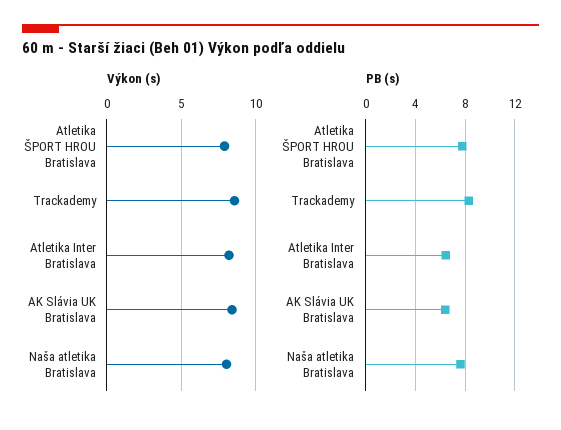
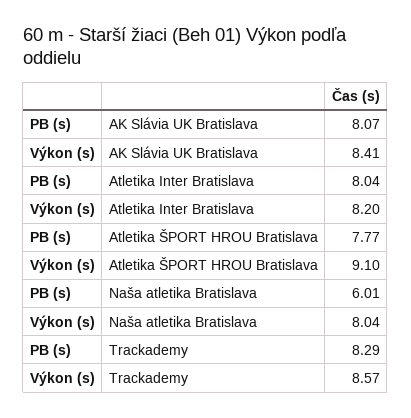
  {
    "Výkon (s)": {
-     "Atletika ŠPORT HROU Bratislava": 8,
+     "Atletika ŠPORT HROU Bratislava": 9.1,
      "Trackademy": 8.57,
      "Atletika Inter Bratislava": 8.2,
      "AK Slávia UK Bratislava": 8.41,
      "Naša atletika Bratislava": 8.04
    },
    "PB (s)": {
      "Atletika ŠPORT HROU Bratislava": 7.77,
      "Trackademy": 8.29,
-     "Atletika Inter Bratislava": 6.5,
+     "Atletika Inter Bratislava": 8.04,
-     "AK Slávia UK Bratislava": 6.5,
+     "AK Slávia UK Bratislava": 8.07,
-     "Naša atletika Bratislava": 7.5
+     "Naša atletika Bratislava": 6.01
    }
  }

